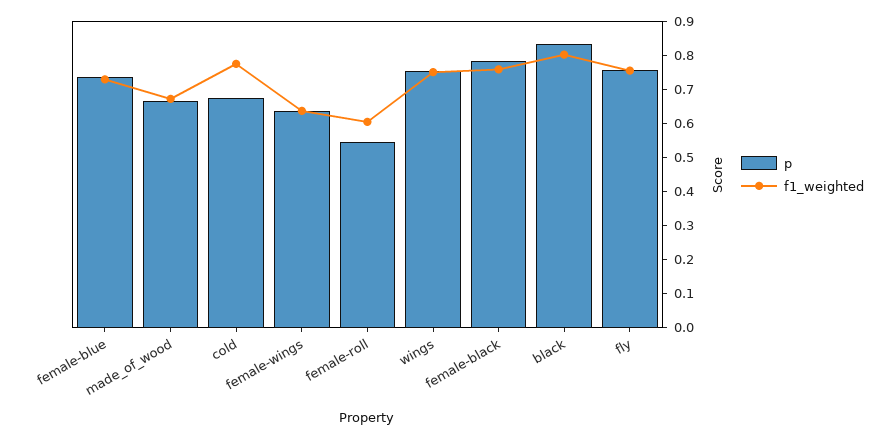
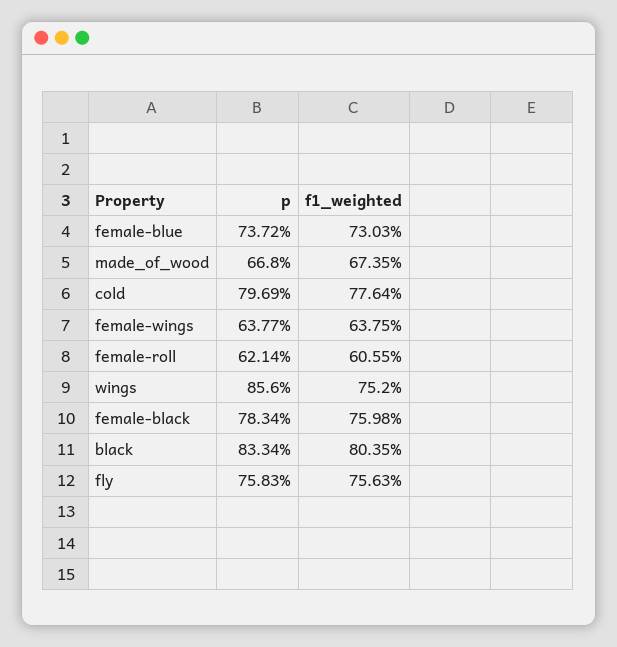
  {
    "p": {
      "female-blue": 0.7372,
      "made_of_wood": 0.668,
-     "cold": 0.675,
+     "cold": 0.7969,
      "female-wings": 0.6377,
-     "female-roll": 0.55,
+     "female-roll": 0.6214,
-     "wings": 0.75,
+     "wings": 0.856,
      "female-black": 0.7834,
      "black": 0.8334,
      "fly": 0.7583
    },
    "f1_weighted": {
      "female-blue": 0.7303,
      "made_of_wood": 0.6735,
      "cold": 0.7764,
      "female-wings": 0.6375,
      "female-roll": 0.6055,
      "wings": 0.752,
      "female-black": 0.7598,
      "black": 0.8035,
      "fly": 0.7563
    }
  }

